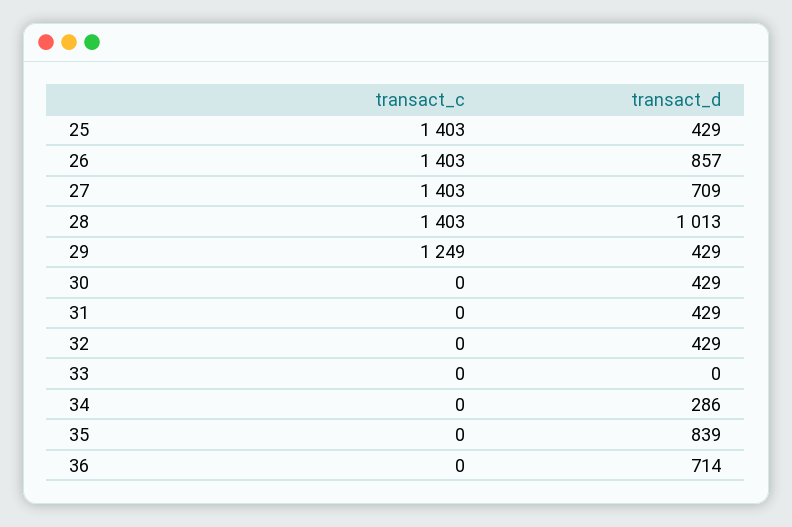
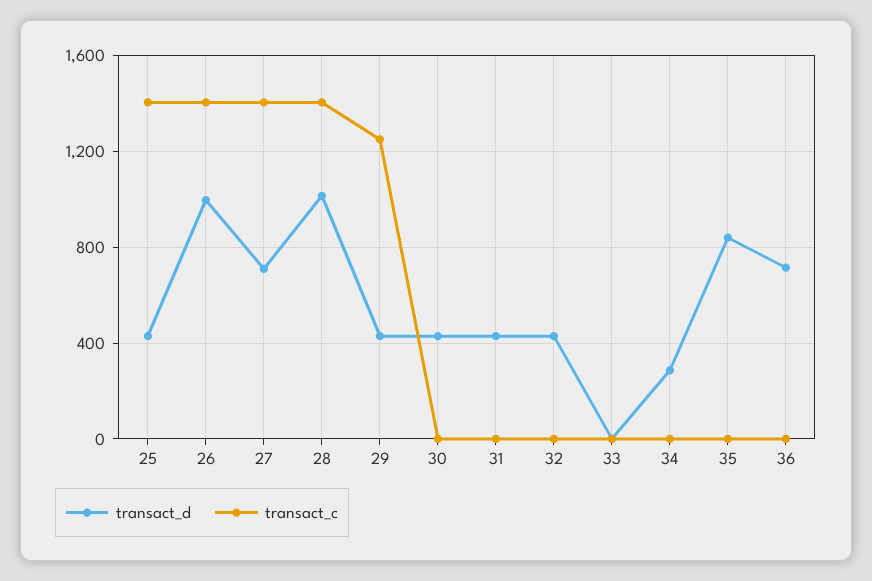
  {
    "transact_c": {
      "25": 1403,
      "26": 1403,
      "27": 1403,
      "28": 1403,
      "29": 1249,
      "30": 0,
      "31": 0,
      "32": 0,
      "33": 0,
      "34": 0,
      "35": 0,
      "36": 0
    },
    "transact_d": {
      "25": 429,
-     "26": 857,
+     "26": 1000,
      "27": 709,
      "28": 1013,
      "29": 429,
      "30": 429,
      "31": 429,
      "32": 429,
      "33": 0,
      "34": 286,
      "35": 839,
      "36": 714
    }
  }

